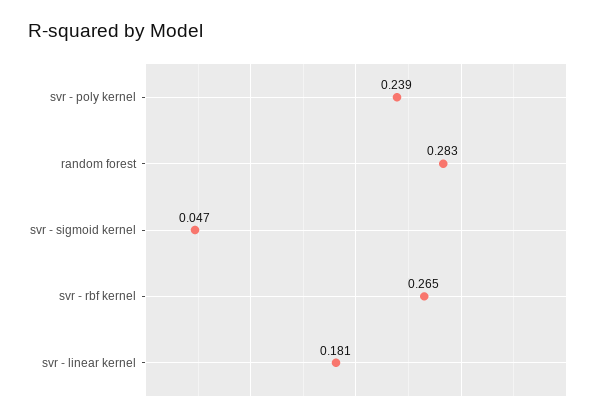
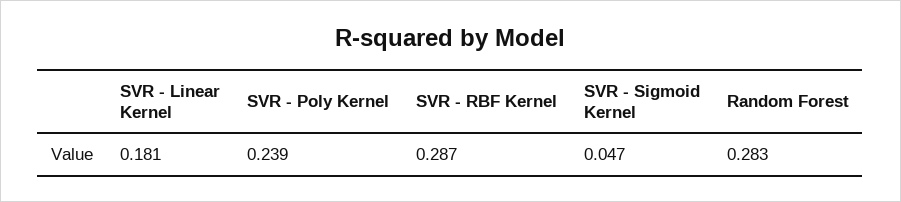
  {
    "svr - poly kernel": 0.239,
    "random forest": 0.283,
    "svr - sigmoid kernel": 0.047,
-   "svr - rbf kernel": 0.265,
+   "svr - rbf kernel": 0.287,
    "svr - linear kernel": 0.181
  }

